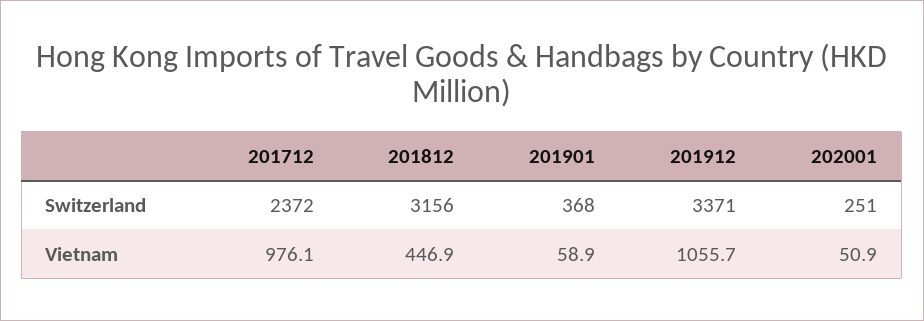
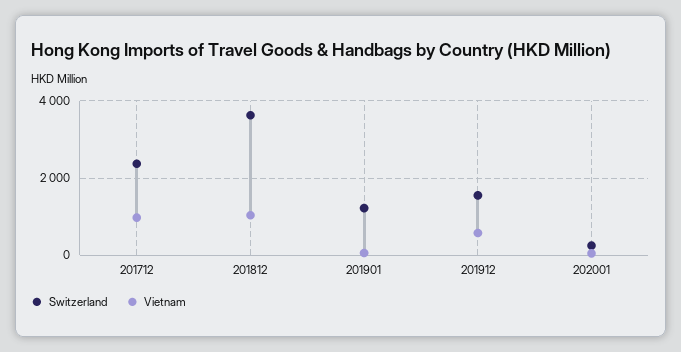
  {
    "Switzerland": {
      "201712": 2372,
-     "201812": 3156,
+     "201812": 3600,
-     "201901": 368,
+     "201901": 1200,
-     "201912": 3371,
+     "201912": 1600,
      "202001": 251
    },
    "Vietnam": {
      "201712": 976.1,
-     "201812": 446.9,
+     "201812": 1000,
      "201901": 58.9,
-     "201912": 1055.7,
+     "201912": 600,
      "202001": 50.9
    }
  }

